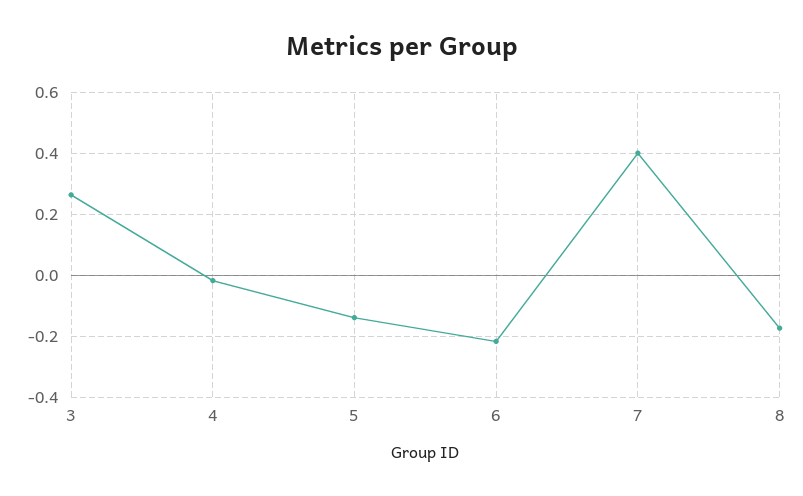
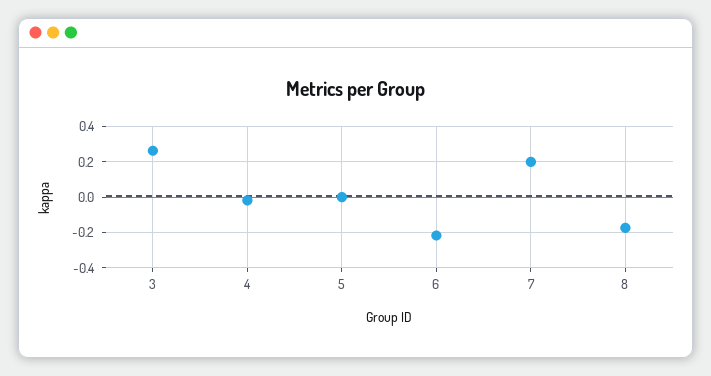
  {
    "3": 0.26,
    "4": -0.02,
-   "5": -0.14,
+   "5": 0,
    "6": -0.22,
-   "7": 0.4,
+   "7": 0.2,
    "8": -0.18
  }

